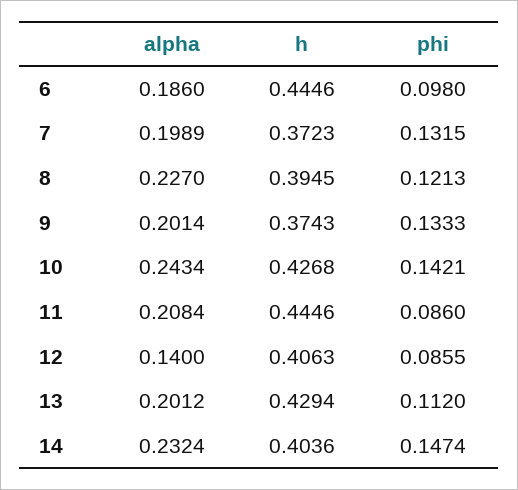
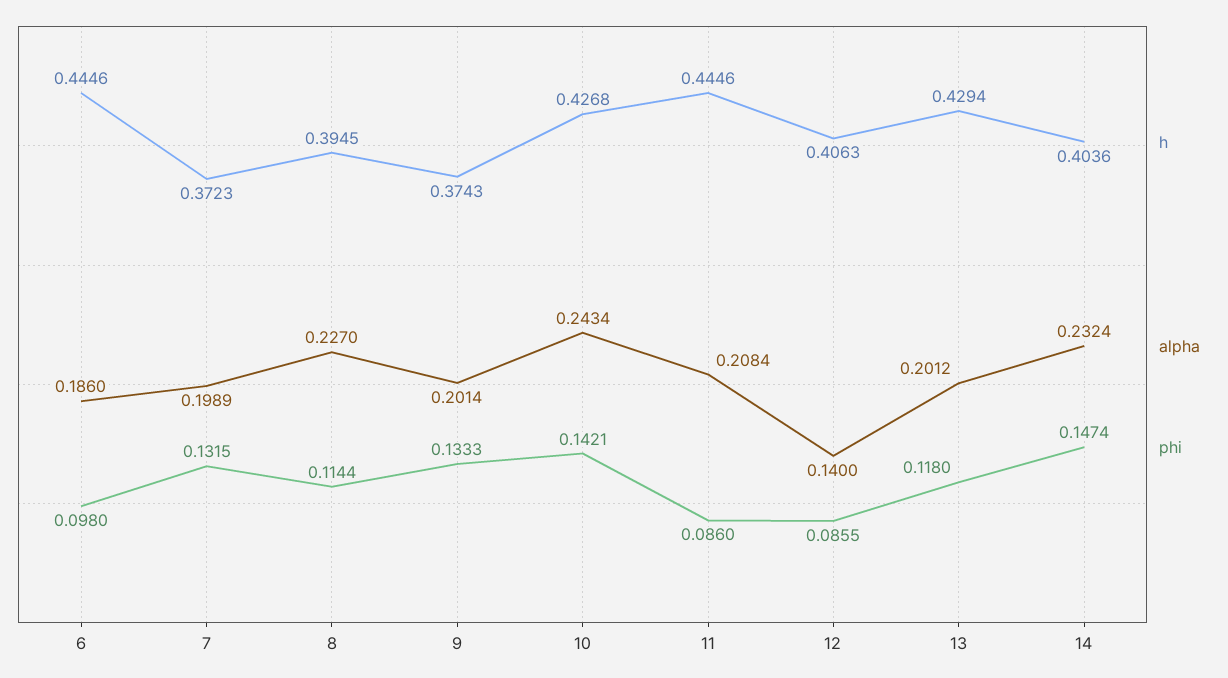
  {
    "alpha": {
      "6": 0.186,
      "7": 0.1989,
      "8": 0.227,
      "9": 0.2014,
      "10": 0.2434,
      "11": 0.2084,
      "12": 0.14,
      "13": 0.2012,
      "14": 0.2324
    },
    "h": {
      "6": 0.4446,
      "7": 0.3723,
      "8": 0.3945,
      "9": 0.3743,
      "10": 0.4268,
      "11": 0.4446,
      "12": 0.4063,
      "13": 0.4294,
      "14": 0.4036
    },
    "phi": {
      "6": 0.098,
      "7": 0.1315,
-     "8": 0.1213,
+     "8": 0.1144,
      "9": 0.1333,
      "10": 0.1421,
      "11": 0.086,
      "12": 0.0855,
-     "13": 0.112,
+     "13": 0.118,
      "14": 0.1474
    }
  }

